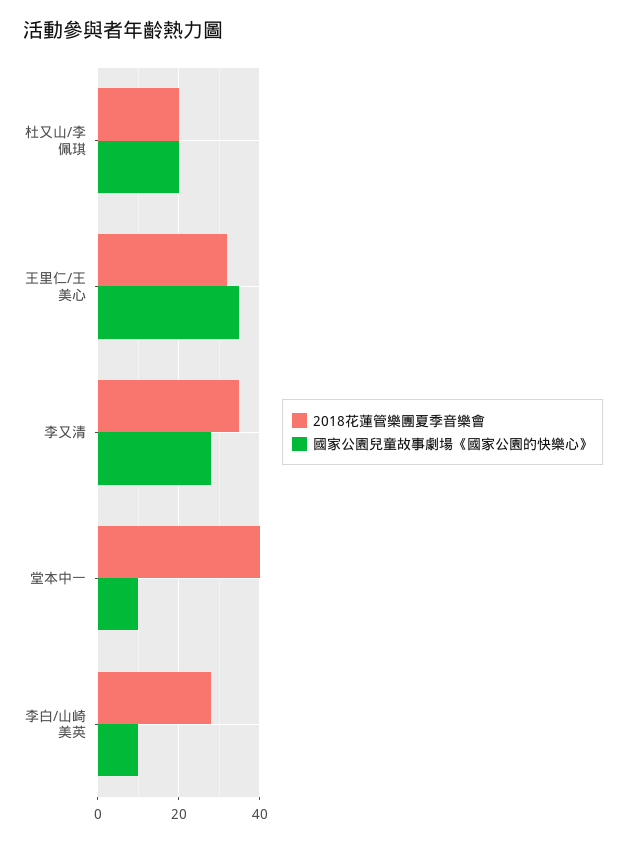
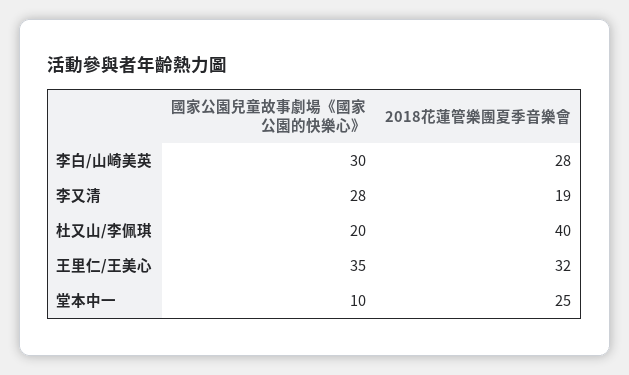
  {
    "2018花蓮管樂團夏季音樂會": {
-     "杜又山/李佩琪": 20,
+     "杜又山/李佩琪": 40,
      "王里仁/王美心": 32,
-     "李又清": 35,
+     "李又清": 19,
-     "堂本中一": 40,
+     "堂本中一": 25,
      "李白/山崎美英": 28
    },
    "國家公園兒童故事劇場《國家公園的快樂心》": {
      "杜又山/李佩琪": 20,
      "王里仁/王美心": 35,
      "李又清": 28,
      "堂本中一": 10,
-     "李白/山崎美英": 10
+     "李白/山崎美英": 30
    }
  }

